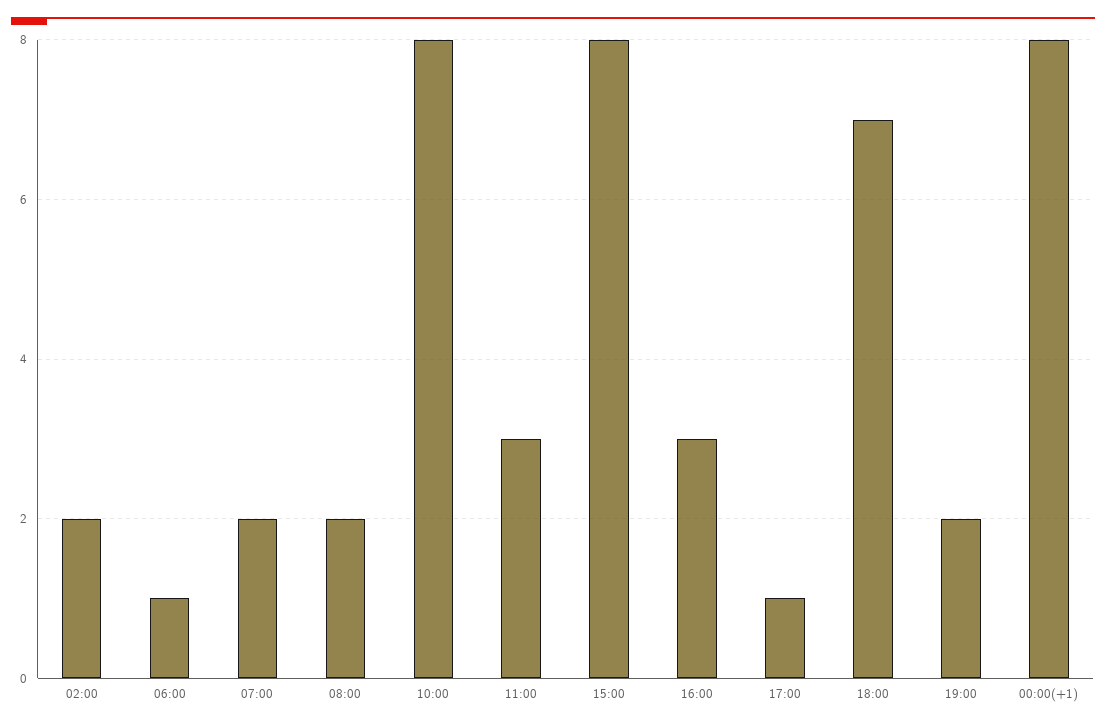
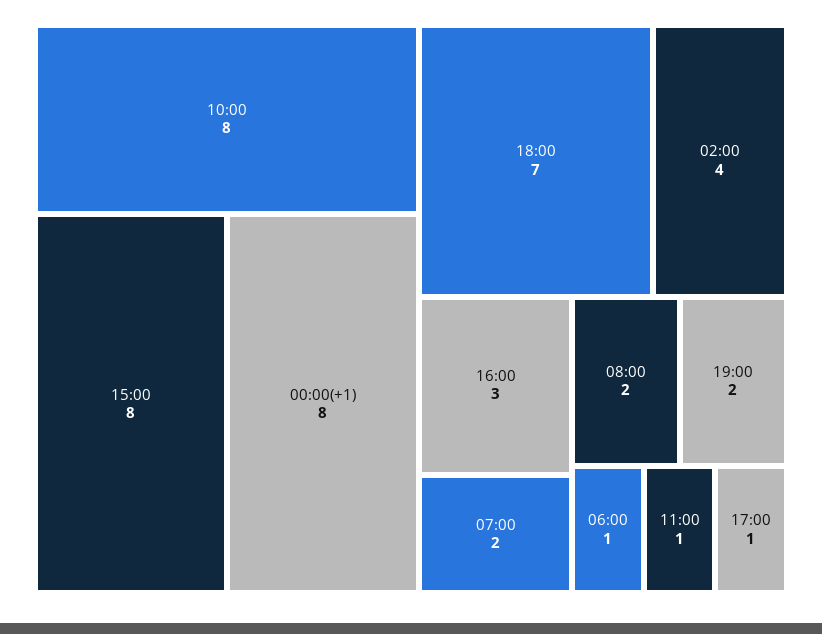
  {
-   "02:00": 2,
+   "02:00": 4,
    "06:00": 1,
    "07:00": 2,
    "08:00": 2,
    "10:00": 8,
-   "11:00": 3,
+   "11:00": 1,
    "15:00": 8,
    "16:00": 3,
    "17:00": 1,
    "18:00": 7,
    "19:00": 2,
    "00:00(+1)": 8
  }

